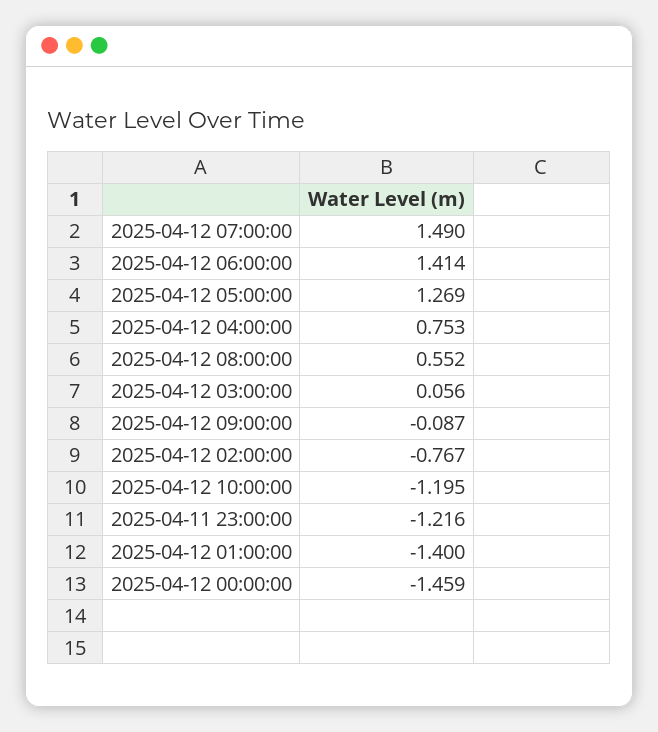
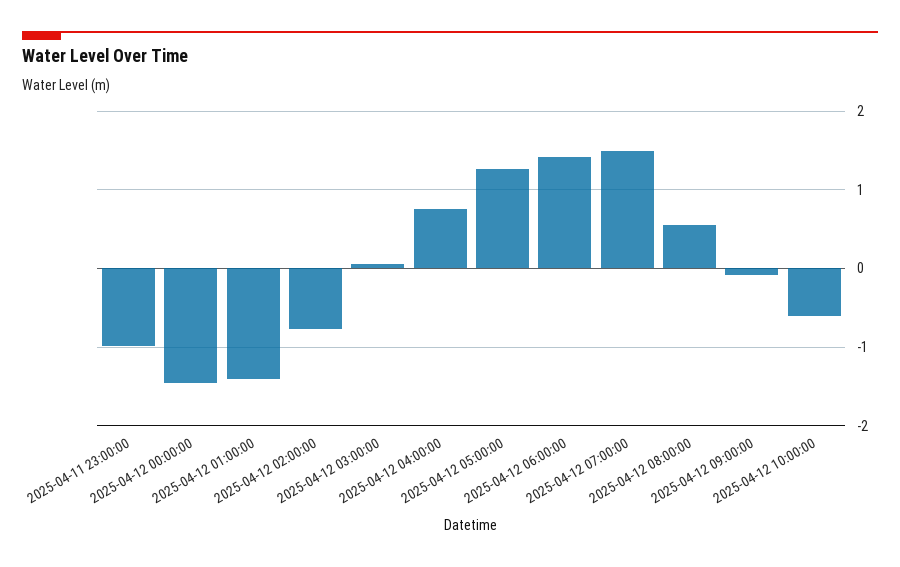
  {
    "2025-04-12 07:00:00": 1.49,
    "2025-04-12 06:00:00": 1.414,
    "2025-04-12 05:00:00": 1.269,
    "2025-04-12 04:00:00": 0.753,
    "2025-04-12 08:00:00": 0.552,
    "2025-04-12 03:00:00": 0.056,
    "2025-04-12 09:00:00": -0.087,
    "2025-04-12 02:00:00": -0.767,
-   "2025-04-12 10:00:00": -1.195,
+   "2025-04-12 10:00:00": -0.6,
-   "2025-04-11 23:00:00": -1.216,
+   "2025-04-11 23:00:00": -1,
    "2025-04-12 01:00:00": -1.4,
    "2025-04-12 00:00:00": -1.459
  }

